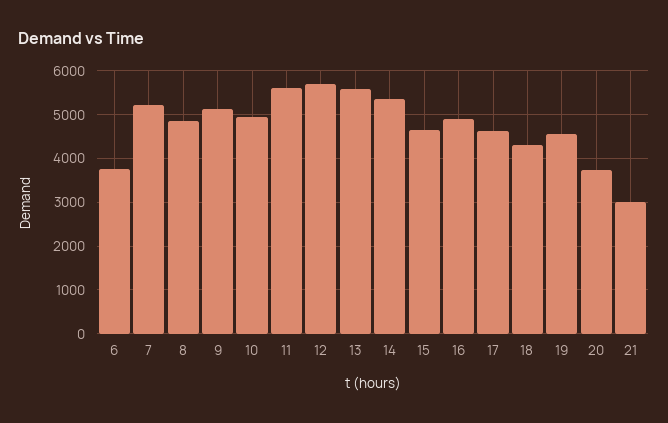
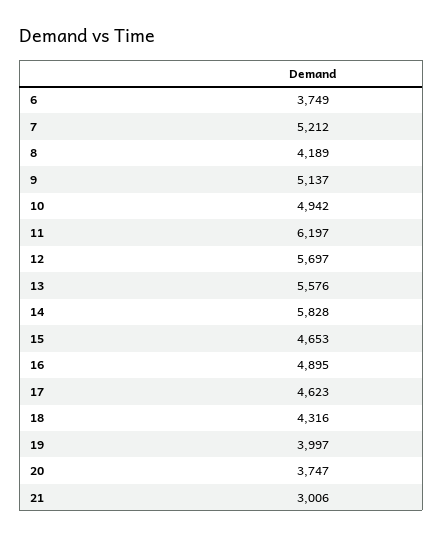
  {
    "6": 3749,
    "7": 5212,
-   "8": 4800,
+   "8": 4189,
    "9": 5137,
    "10": 4942,
-   "11": 5600,
+   "11": 6197,
    "12": 5697,
    "13": 5576,
-   "14": 5400,
+   "14": 5828,
    "15": 4653,
    "16": 4895,
    "17": 4623,
    "18": 4316,
-   "19": 4600,
+   "19": 3997,
    "20": 3747,
    "21": 3006
  }

